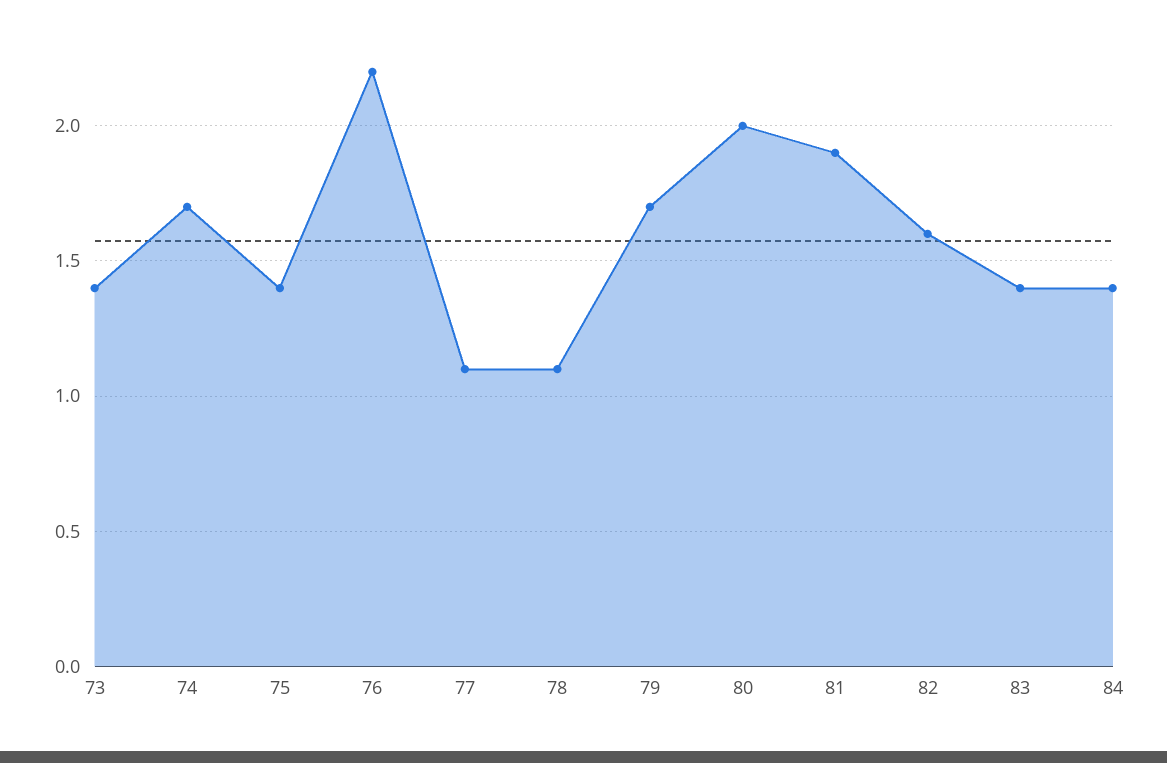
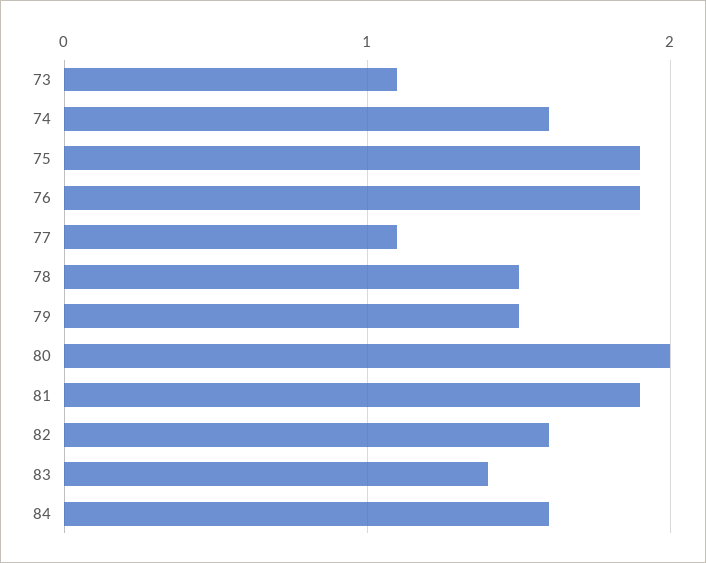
  {
-   "73": 1.4,
+   "73": 1.1,
-   "74": 1.7,
+   "74": 1.6,
-   "75": 1.4,
+   "75": 1.9,
-   "76": 2.2,
+   "76": 1.9,
    "77": 1.1,
-   "78": 1.1,
+   "78": 1.5,
-   "79": 1.7,
+   "79": 1.5,
    "80": 2,
    "81": 1.9,
    "82": 1.6,
    "83": 1.4,
-   "84": 1.4
+   "84": 1.6
  }

